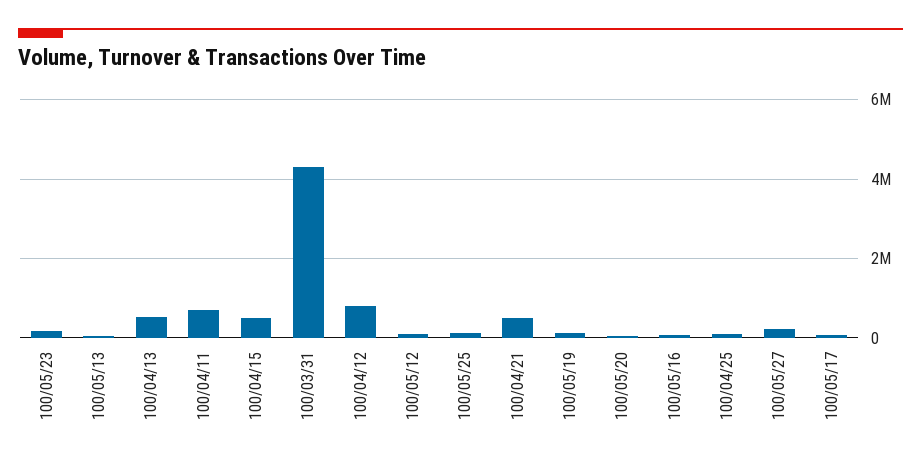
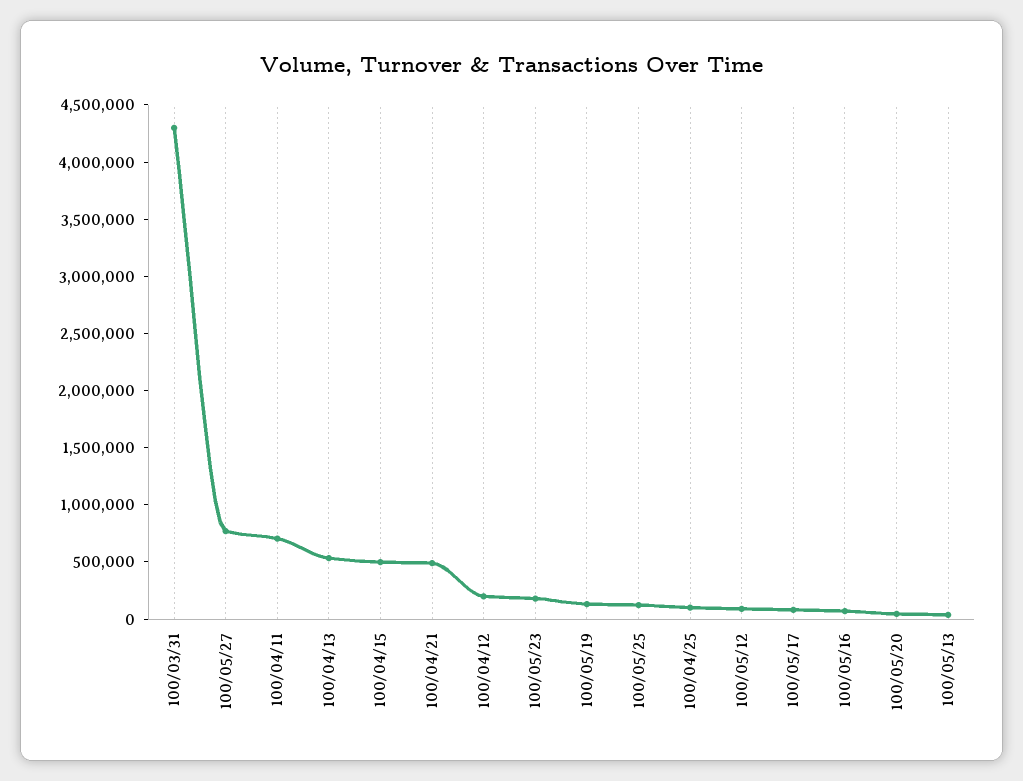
  {
    "100/05/23": 200000,
    "100/05/13": 0,
    "100/04/13": 500000,
    "100/04/11": 700000,
    "100/04/15": 500000,
    "100/03/31": 4300000,
-   "100/04/12": 800000,
+   "100/04/12": 200000,
    "100/05/12": 100000,
    "100/05/25": 100000,
    "100/04/21": 500000,
    "100/05/19": 100000,
    "100/05/20": 0,
    "100/05/16": 100000,
    "100/04/25": 100000,
-   "100/05/27": 200000,
+   "100/05/27": 800000,
    "100/05/17": 100000
  }

